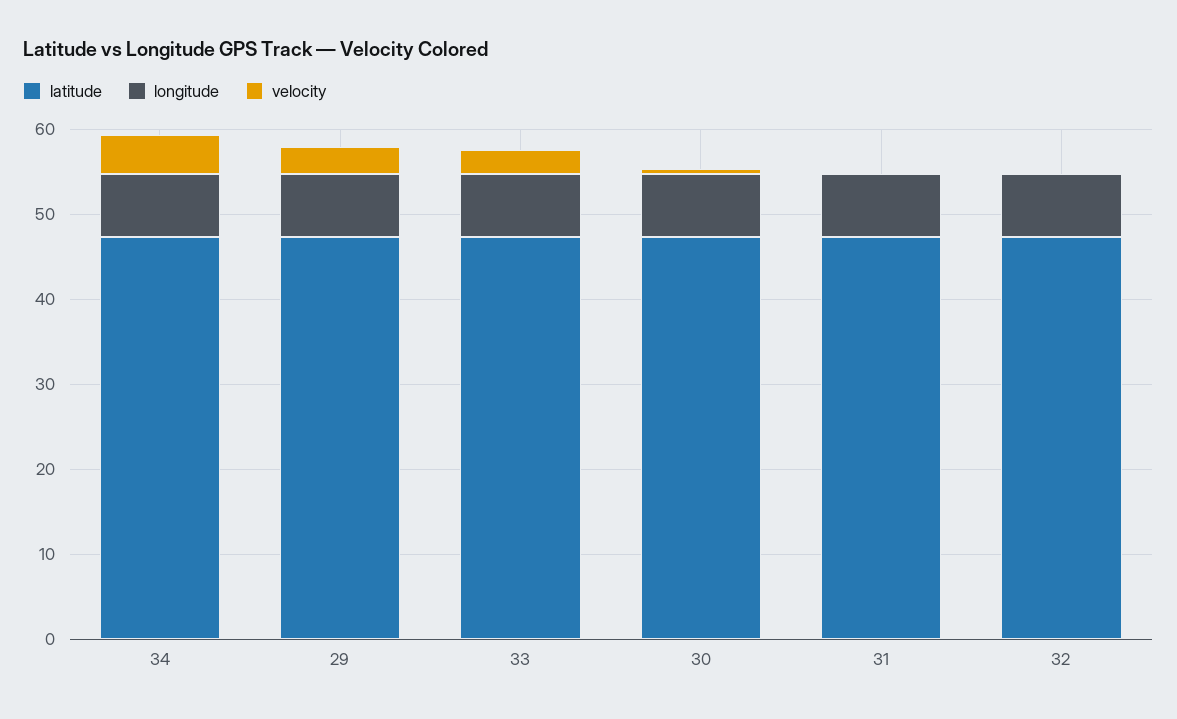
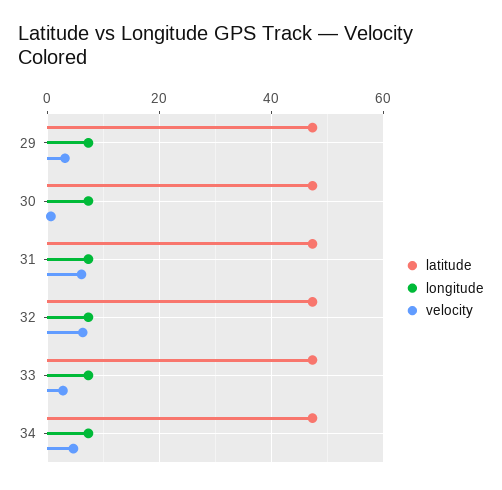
  {
    "latitude": {
      "34": 48,
      "29": 48,
      "33": 48,
      "30": 48,
      "31": 48,
      "32": 48
    },
    "longitude": {
      "34": 8,
      "29": 8,
      "33": 8,
      "30": 8,
      "31": 8,
      "32": 8
    },
    "velocity": {
      "34": 4,
      "29": 4,
      "33": 2,
      "30": 0,
-     "31": 0,
+     "31": 6,
-     "32": 0
+     "32": 6
    }
  }

